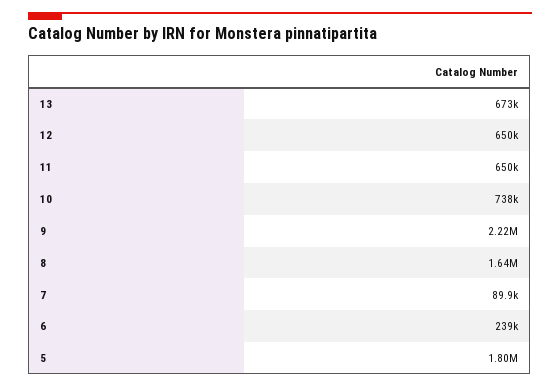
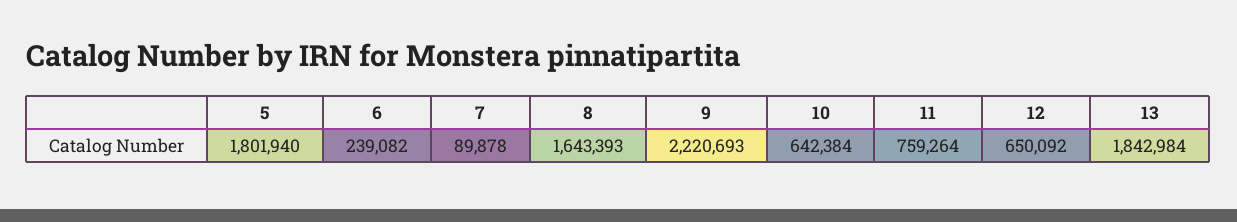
  {
-   "13": 673000,
+   "13": 1842984,
    "12": 650092,
-   "11": 650000,
+   "11": 759264,
-   "10": 738000,
+   "10": 642384,
    "9": 2220693,
    "8": 1643393,
    "7": 89878,
    "6": 239082,
    "5": 1801940
  }

